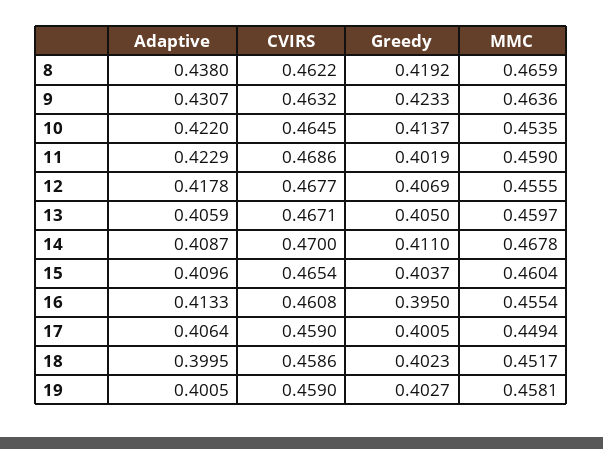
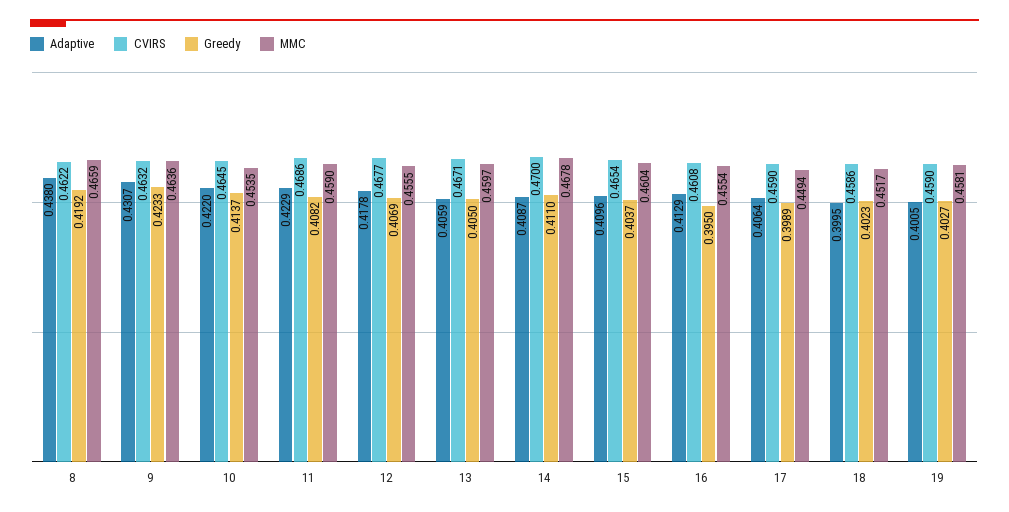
  {
    "Adaptive": {
      "8": 0.438,
      "9": 0.4307,
      "10": 0.422,
      "11": 0.4229,
      "12": 0.4178,
      "13": 0.4059,
      "14": 0.4087,
      "15": 0.4096,
-     "16": 0.4133,
+     "16": 0.4129,
      "17": 0.4064,
      "18": 0.3995,
      "19": 0.4005
    },
    "CVIRS": {
      "8": 0.4622,
      "9": 0.4632,
      "10": 0.4645,
      "11": 0.4686,
      "12": 0.4677,
      "13": 0.4671,
      "14": 0.47,
      "15": 0.4654,
      "16": 0.4608,
      "17": 0.459,
      "18": 0.4586,
      "19": 0.459
    },
    "Greedy": {
      "8": 0.4192,
      "9": 0.4233,
      "10": 0.4137,
-     "11": 0.4019,
+     "11": 0.4082,
      "12": 0.4069,
      "13": 0.405,
      "14": 0.411,
      "15": 0.4037,
      "16": 0.395,
-     "17": 0.4005,
+     "17": 0.3989,
      "18": 0.4023,
      "19": 0.4027
    },
    "MMC": {
      "8": 0.4659,
      "9": 0.4636,
      "10": 0.4535,
      "11": 0.459,
      "12": 0.4555,
      "13": 0.4597,
      "14": 0.4678,
      "15": 0.4604,
      "16": 0.4554,
      "17": 0.4494,
      "18": 0.4517,
      "19": 0.4581
    }
  }

